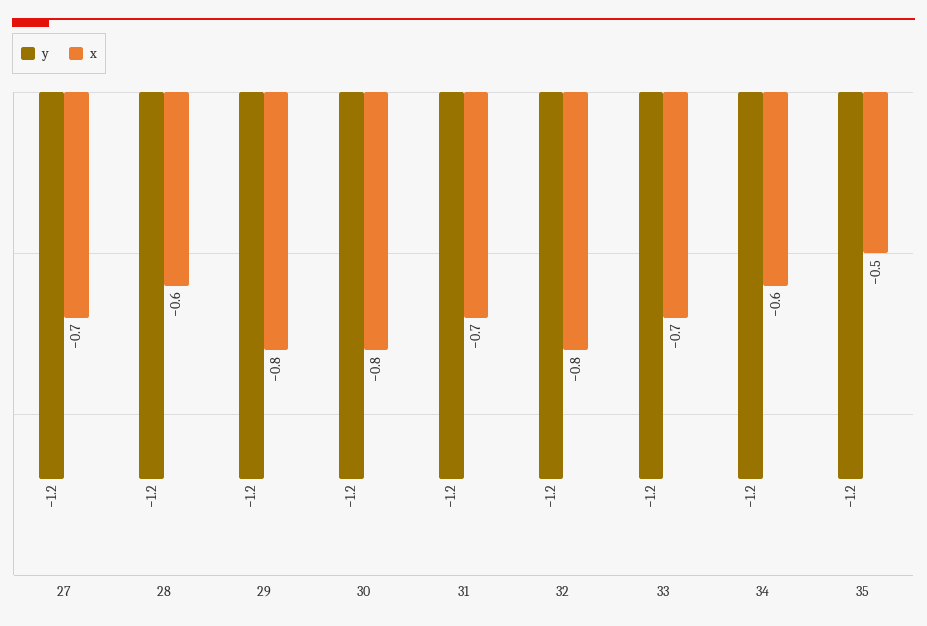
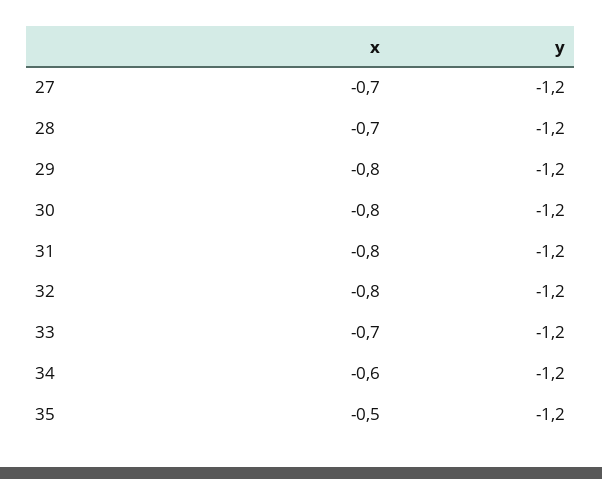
  {
    "y": {
      "27": -1.2,
      "28": -1.2,
      "29": -1.2,
      "30": -1.2,
      "31": -1.2,
      "32": -1.2,
      "33": -1.2,
      "34": -1.2,
      "35": -1.2
    },
    "x": {
      "27": -0.7,
-     "28": -0.6,
+     "28": -0.7,
      "29": -0.8,
      "30": -0.8,
-     "31": -0.7,
+     "31": -0.8,
      "32": -0.8,
      "33": -0.7,
      "34": -0.6,
      "35": -0.5
    }
  }

